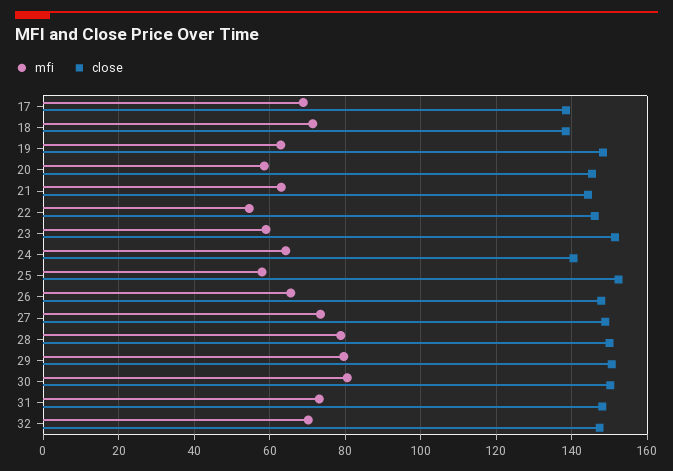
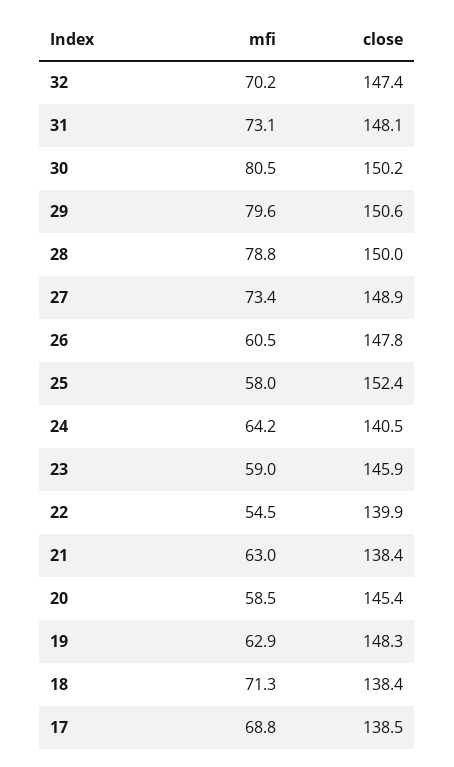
  {
    "mfi": {
      "17": 68.8,
      "18": 71.3,
      "19": 62.9,
      "20": 58.5,
      "21": 63,
      "22": 54.5,
      "23": 59,
      "24": 64.2,
      "25": 58,
-     "26": 66,
+     "26": 60.5,
      "27": 73.4,
      "28": 78.8,
      "29": 79.6,
      "30": 80.5,
      "31": 73.1,
      "32": 70.2
    },
    "close": {
      "17": 138.5,
      "18": 138.4,
      "19": 148.3,
      "20": 145.4,
-     "21": 144,
+     "21": 138.4,
-     "22": 146,
+     "22": 139.9,
-     "23": 152,
+     "23": 145.9,
      "24": 140.5,
      "25": 152.4,
      "26": 147.8,
      "27": 148.9,
      "28": 150,
      "29": 150.6,
      "30": 150.2,
      "31": 148.1,
      "32": 147.4
    }
  }

